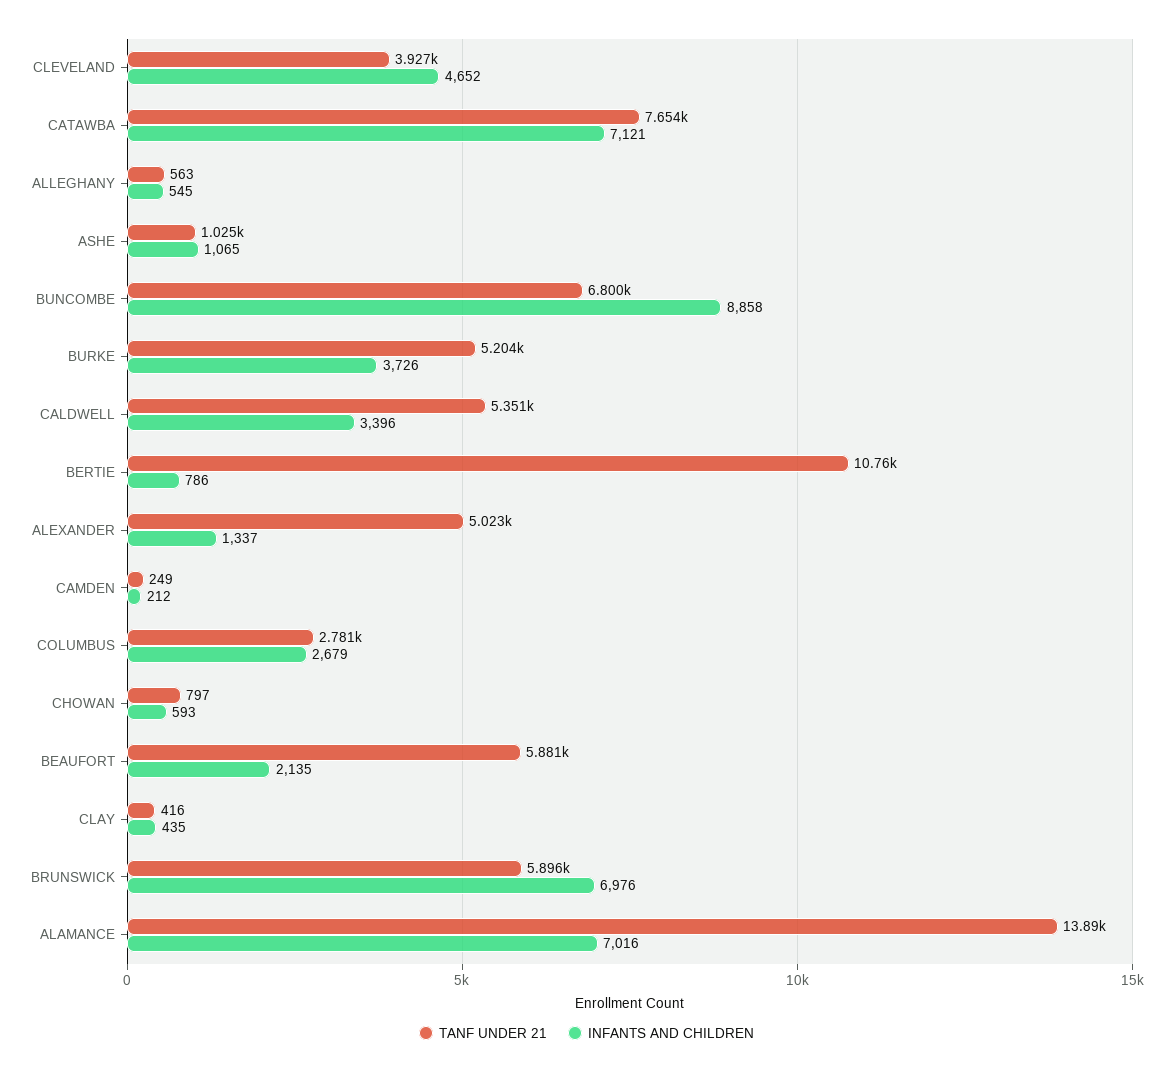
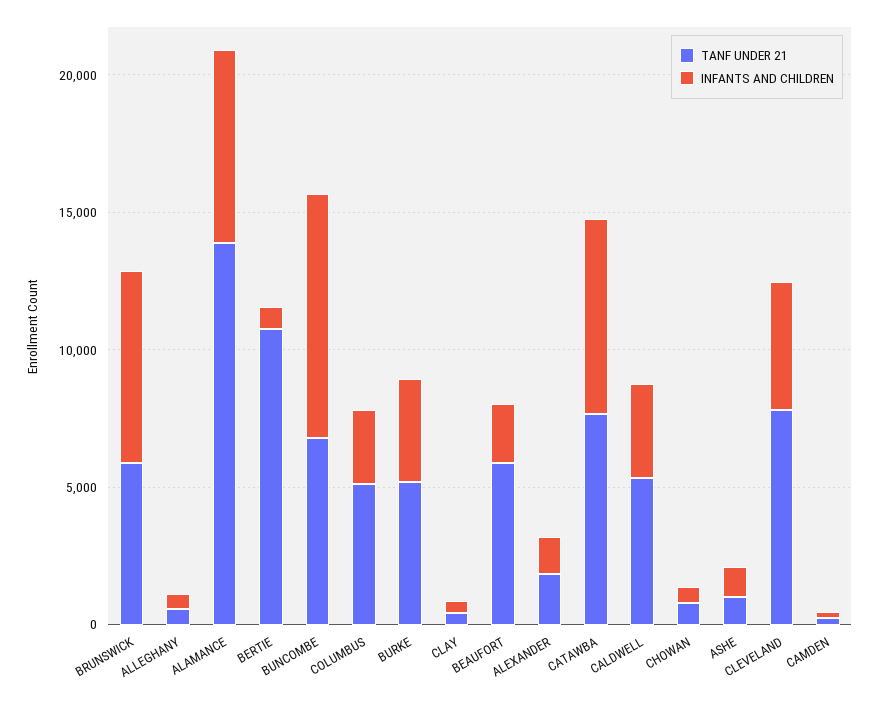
  {
    "TANF UNDER 21": {
-     "CLEVELAND": 3927,
+     "CLEVELAND": 8000,
      "CATAWBA": 7654,
      "ALLEGHANY": 563,
      "ASHE": 1025,
      "BUNCOMBE": 6800,
      "BURKE": 5204,
      "CALDWELL": 5351,
      "BERTIE": 10760,
-     "ALEXANDER": 5023,
+     "ALEXANDER": 2000,
      "CAMDEN": 249,
-     "COLUMBUS": 2781,
+     "COLUMBUS": 5000,
      "CHOWAN": 797,
      "BEAUFORT": 5881,
      "CLAY": 416,
      "BRUNSWICK": 5896,
      "ALAMANCE": 13890
    },
    "INFANTS AND CHILDREN": {
      "CLEVELAND": 4652,
      "CATAWBA": 7121,
      "ALLEGHANY": 545,
      "ASHE": 1065,
      "BUNCOMBE": 8858,
      "BURKE": 3726,
      "CALDWELL": 3396,
      "BERTIE": 786,
      "ALEXANDER": 1337,
      "CAMDEN": 212,
      "COLUMBUS": 2679,
      "CHOWAN": 593,
      "BEAUFORT": 2135,
      "CLAY": 435,
      "BRUNSWICK": 6976,
      "ALAMANCE": 7016
    }
  }

